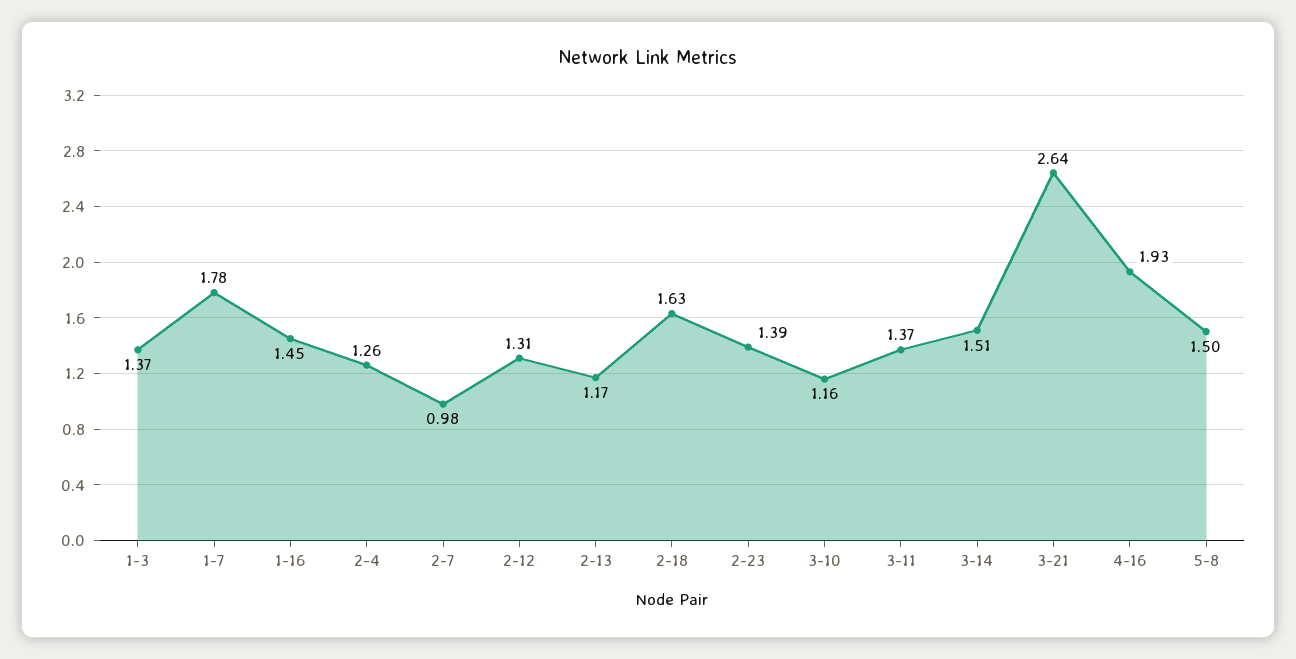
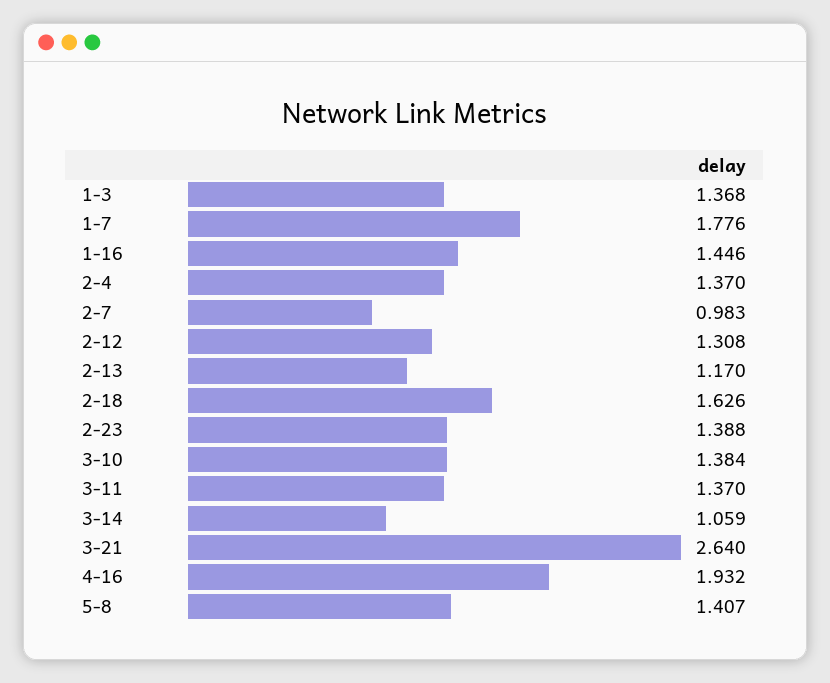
  {
    "1-3": 1.368,
    "1-7": 1.776,
    "1-16": 1.446,
-   "2-4": 1.26,
+   "2-4": 1.37,
    "2-7": 0.983,
    "2-12": 1.308,
    "2-13": 1.17,
    "2-18": 1.626,
    "2-23": 1.388,
-   "3-10": 1.16,
+   "3-10": 1.384,
    "3-11": 1.37,
-   "3-14": 1.51,
+   "3-14": 1.059,
    "3-21": 2.64,
    "4-16": 1.932,
-   "5-8": 1.5
+   "5-8": 1.407
  }

